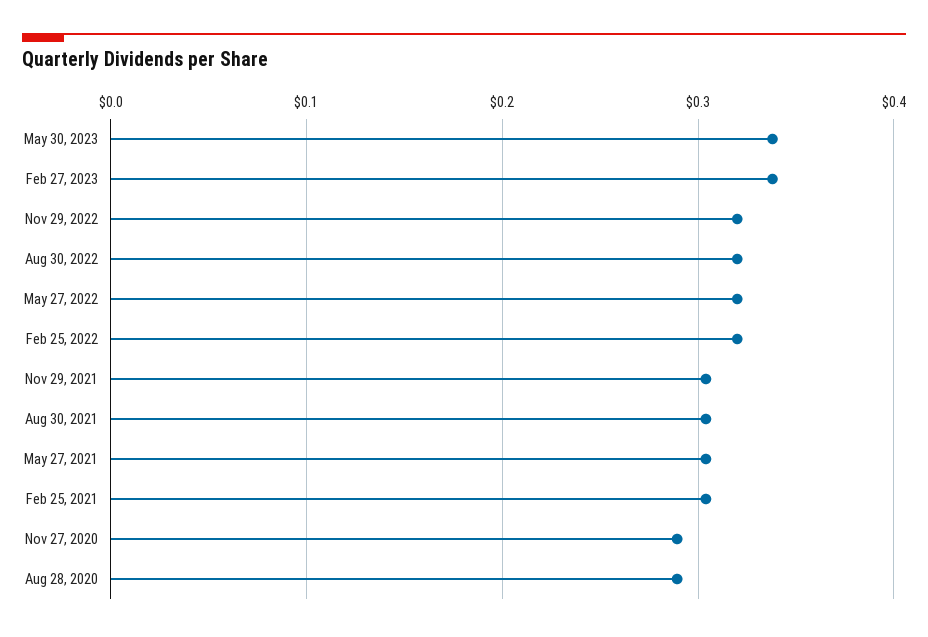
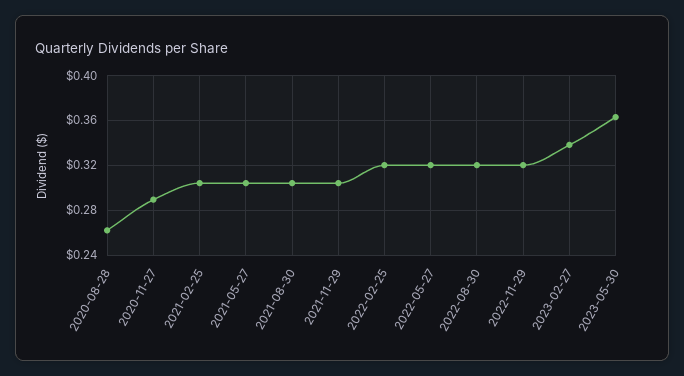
  {
-   "May 30, 2023": 0.34,
+   "May 30, 2023": 0.36,
    "Feb 27, 2023": 0.34,
    "Nov 29, 2022": 0.32,
    "Aug 30, 2022": 0.32,
    "May 27, 2022": 0.32,
    "Feb 25, 2022": 0.32,
    "Nov 29, 2021": 0.3,
    "Aug 30, 2021": 0.3,
    "May 27, 2021": 0.3,
    "Feb 25, 2021": 0.3,
    "Nov 27, 2020": 0.29,
-   "Aug 28, 2020": 0.29
+   "Aug 28, 2020": 0.26
  }

